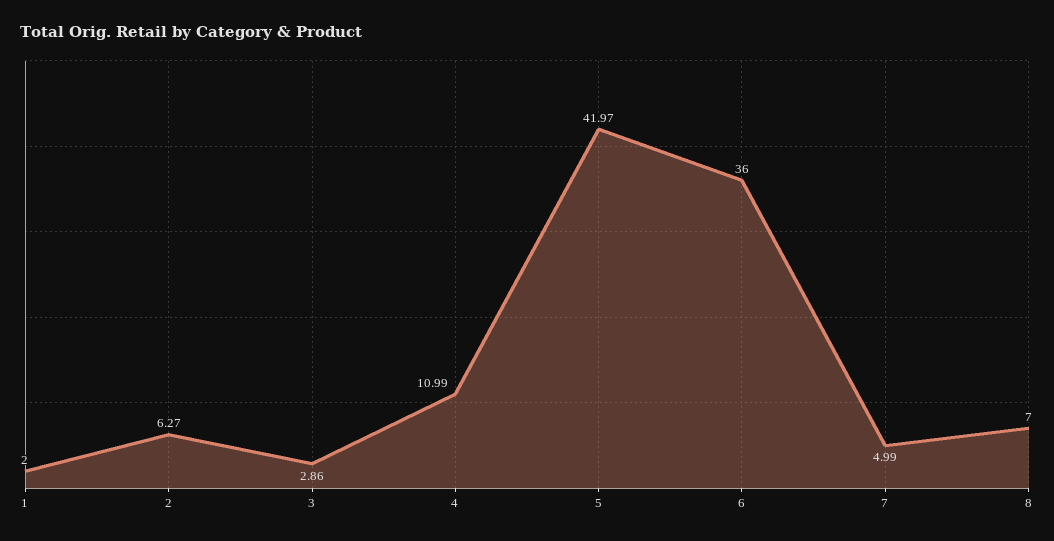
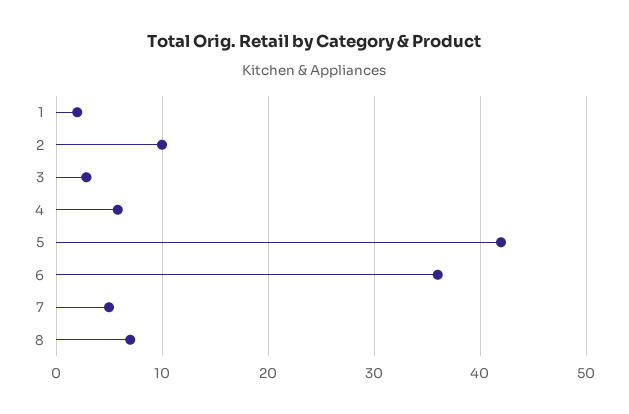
  {
    "1": 2,
-   "2": 6.27,
+   "2": 10,
    "3": 2.86,
-   "4": 10.99,
+   "4": 6,
    "5": 41.97,
    "6": 36,
    "7": 4.99,
    "8": 7
  }

